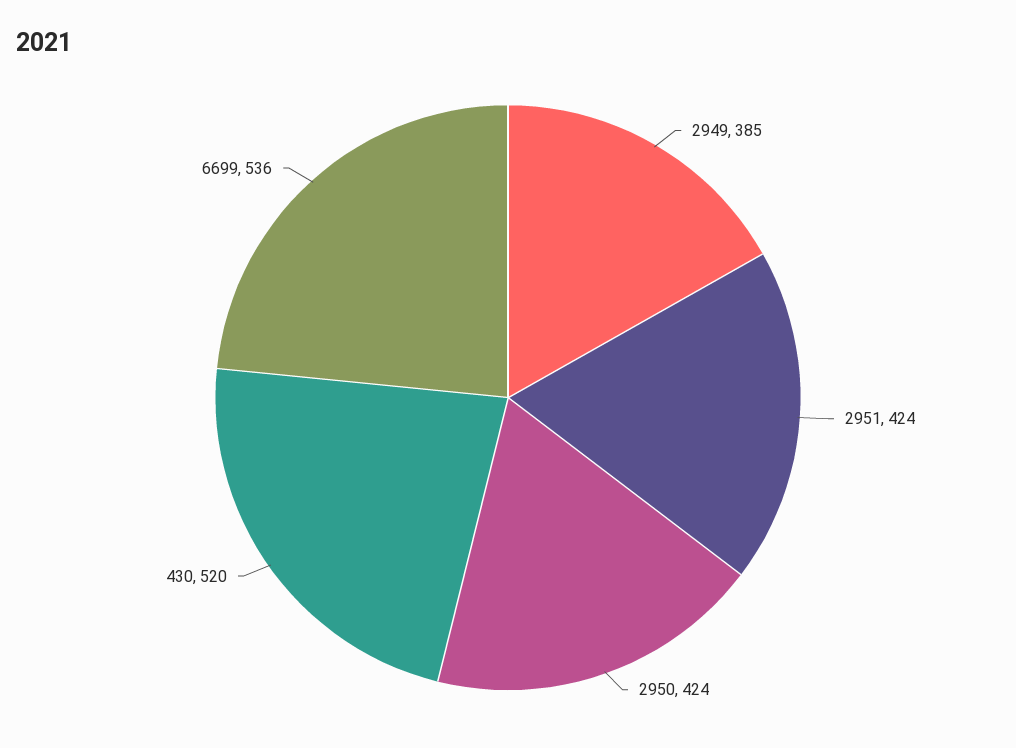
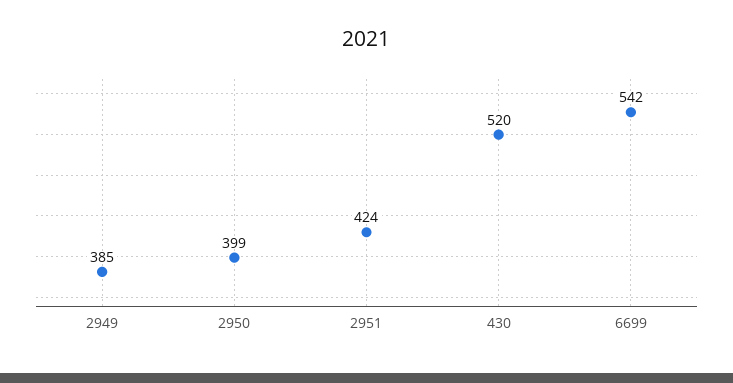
  {
    "2949": 385,
    "2951": 424,
-   "2950": 424,
+   "2950": 399,
    "430": 520,
-   "6699": 536
+   "6699": 542
  }

